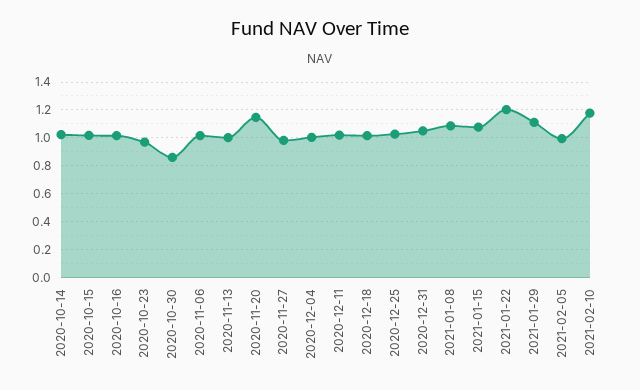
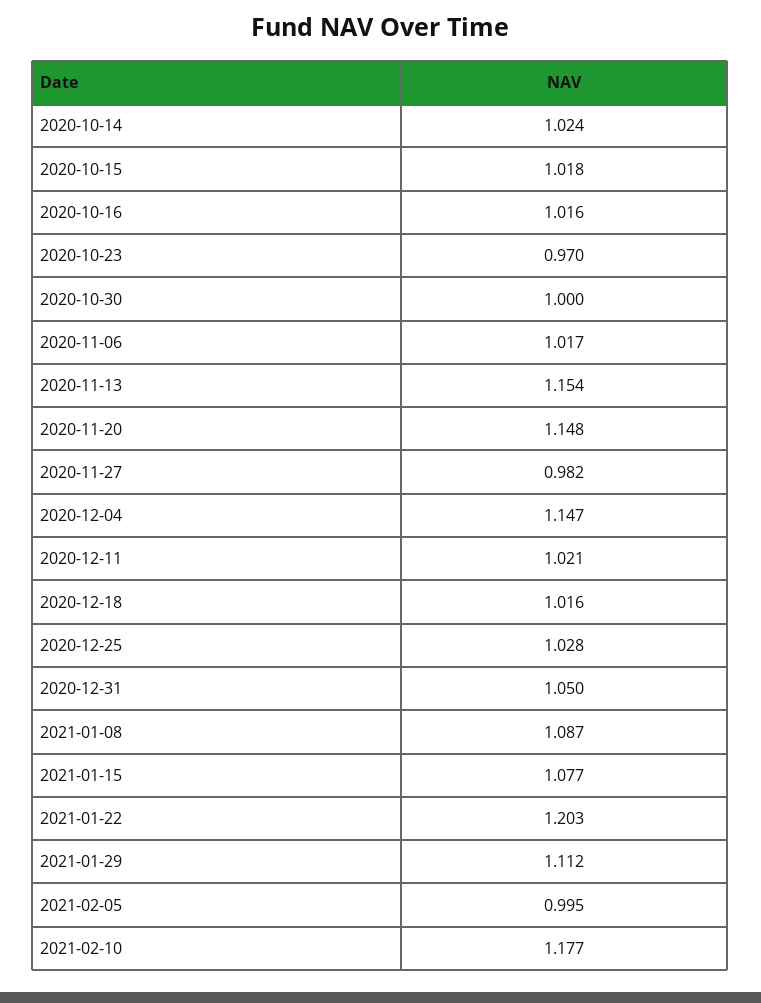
  {
    "2020-10-14": 1.024,
    "2020-10-15": 1.018,
    "2020-10-16": 1.016,
    "2020-10-23": 0.97,
-   "2020-10-30": 0.85,
+   "2020-10-30": 1,
    "2020-11-06": 1.017,
-   "2020-11-13": 1,
+   "2020-11-13": 1.154,
    "2020-11-20": 1.148,
    "2020-11-27": 0.982,
-   "2020-12-04": 1,
+   "2020-12-04": 1.147,
    "2020-12-11": 1.021,
    "2020-12-18": 1.016,
    "2020-12-25": 1.028,
    "2020-12-31": 1.05,
    "2021-01-08": 1.087,
    "2021-01-15": 1.077,
    "2021-01-22": 1.203,
    "2021-01-29": 1.112,
    "2021-02-05": 0.995,
    "2021-02-10": 1.177
  }

